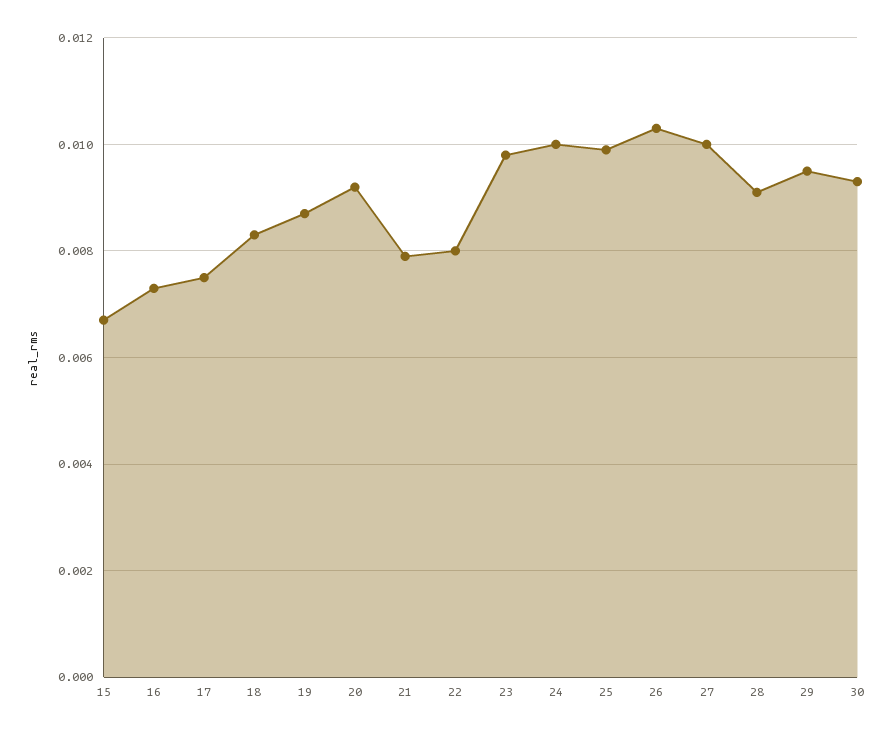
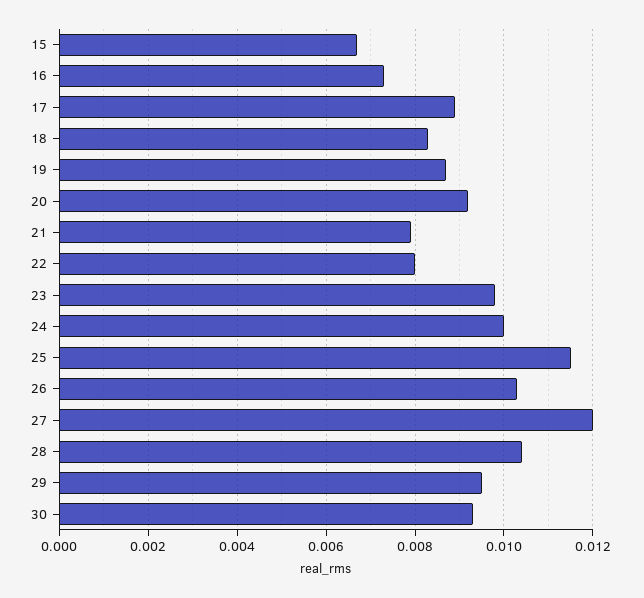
  {
    "15": 0.0065,
    "16": 0.0075,
-   "17": 0.0075,
+   "17": 0.009,
    "18": 0.0085,
    "19": 0.0085,
    "20": 0.009,
    "21": 0.008,
    "22": 0.008,
    "23": 0.01,
    "24": 0.01,
-   "25": 0.01,
+   "25": 0.0115,
    "26": 0.0105,
-   "27": 0.01,
+   "27": 0.012,
-   "28": 0.009,
+   "28": 0.0105,
    "29": 0.0095,
    "30": 0.0095
  }

